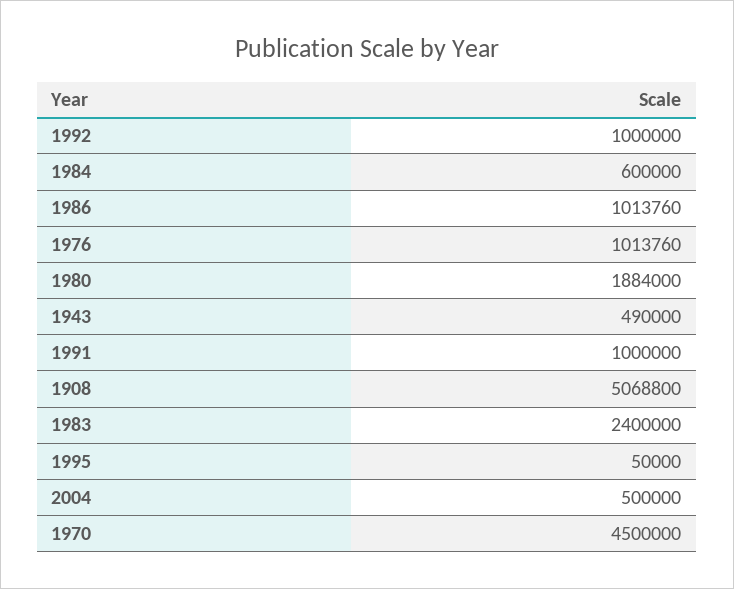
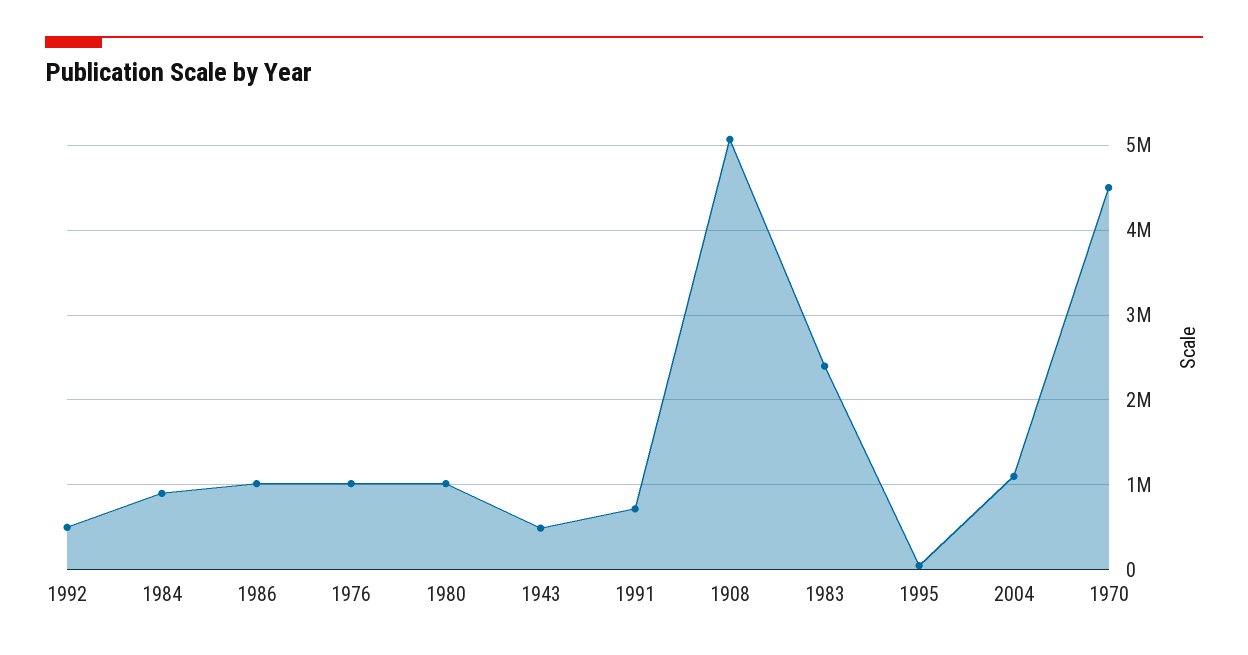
  {
-   "1992": 1000000,
+   "1992": 500000,
-   "1984": 600000,
+   "1984": 900000,
    "1986": 1013760,
    "1976": 1013760,
-   "1980": 1884000,
+   "1980": 1000000,
    "1943": 490000,
-   "1991": 1000000,
+   "1991": 700000,
    "1908": 5068800,
    "1983": 2400000,
    "1995": 50000,
-   "2004": 500000,
+   "2004": 1100000,
    "1970": 4500000
  }

